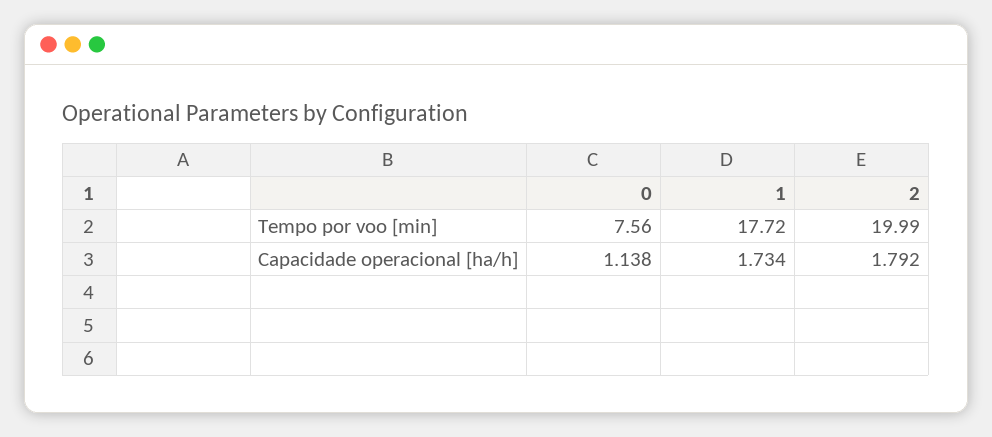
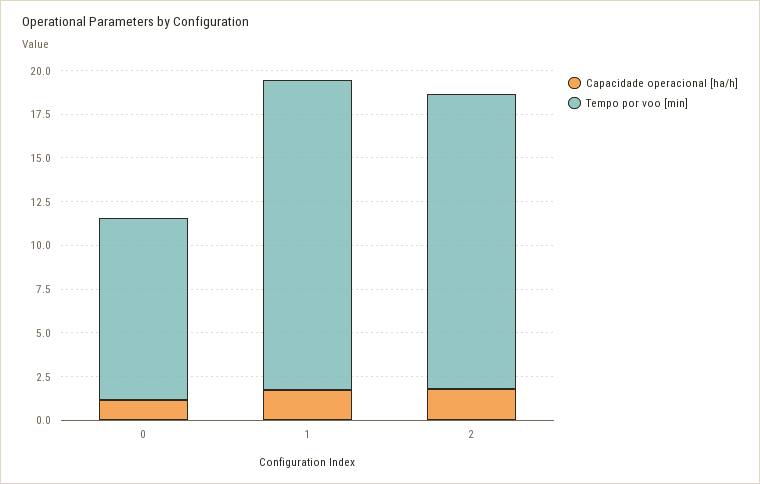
  {
    "Tempo por voo [min]": {
-     "0": 7.56,
+     "0": 10.5,
      "1": 17.72,
-     "2": 19.99
+     "2": 17
    },
    "Capacidade operacional [ha/h]": {
      "0": 1.138,
      "1": 1.734,
      "2": 1.792
    }
  }

